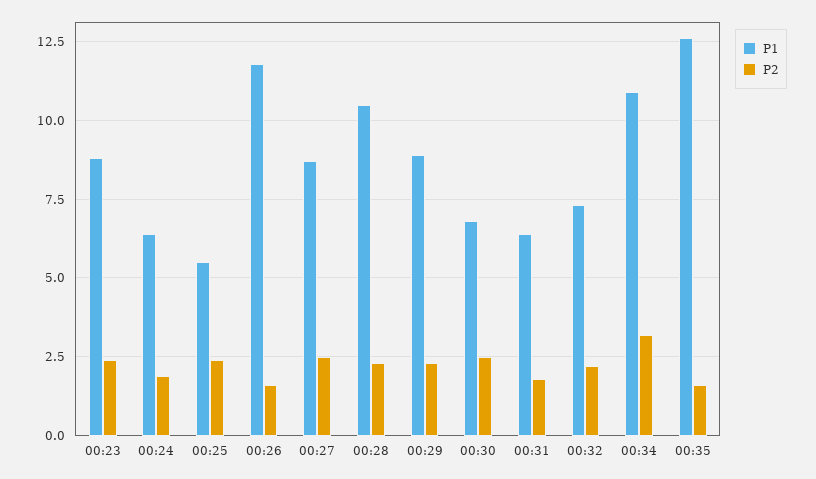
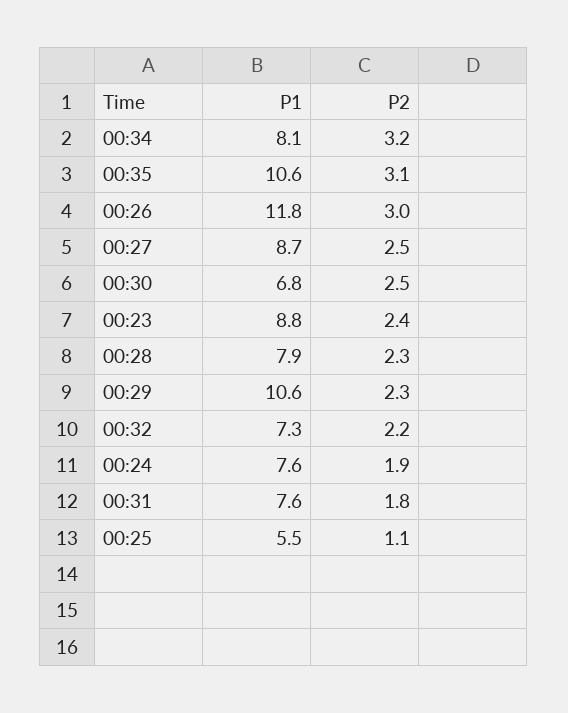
  {
    "P1": {
      "00:23": 8.8,
-     "00:24": 6.5,
+     "00:24": 7.6,
      "00:25": 5.5,
      "00:26": 11.8,
      "00:27": 8.7,
-     "00:28": 10.5,
+     "00:28": 7.9,
-     "00:29": 9,
+     "00:29": 10.6,
      "00:30": 6.8,
-     "00:31": 6.5,
+     "00:31": 7.6,
      "00:32": 7.3,
-     "00:34": 11,
+     "00:34": 8.1,
-     "00:35": 12.5
+     "00:35": 10.6
    },
    "P2": {
      "00:23": 2.4,
      "00:24": 1.9,
-     "00:25": 2.5,
+     "00:25": 1.1,
-     "00:26": 1.5,
+     "00:26": 3,
      "00:27": 2.5,
      "00:28": 2.3,
      "00:29": 2.3,
      "00:30": 2.5,
      "00:31": 1.8,
      "00:32": 2.2,
      "00:34": 3.2,
-     "00:35": 1.5
+     "00:35": 3.1
    }
  }

